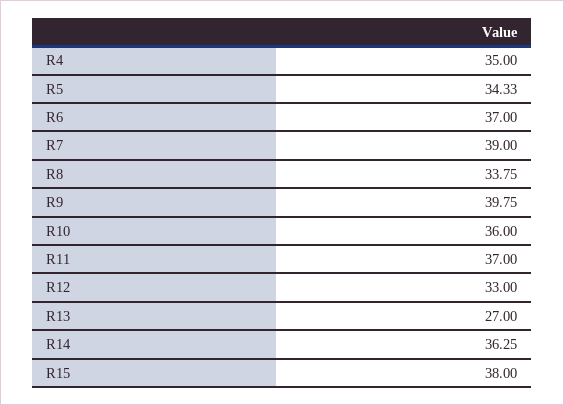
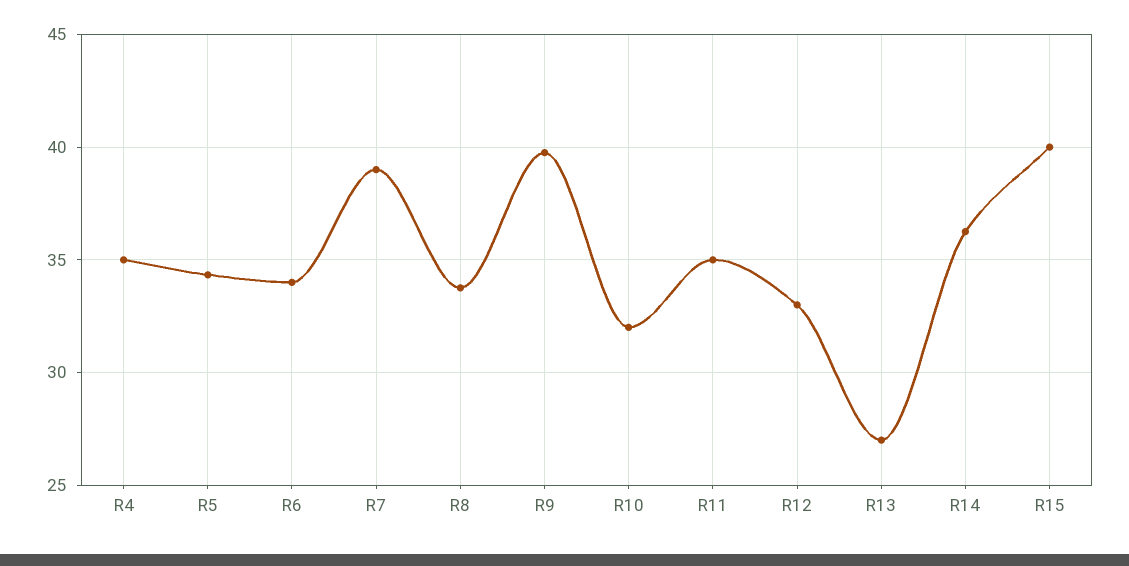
  {
    "R4": 35,
    "R5": 34.33,
-   "R6": 37,
+   "R6": 34,
    "R7": 39,
    "R8": 33.75,
    "R9": 39.75,
-   "R10": 36,
+   "R10": 32,
-   "R11": 37,
+   "R11": 35,
    "R12": 33,
    "R13": 27,
    "R14": 36.25,
-   "R15": 38
+   "R15": 40
  }

